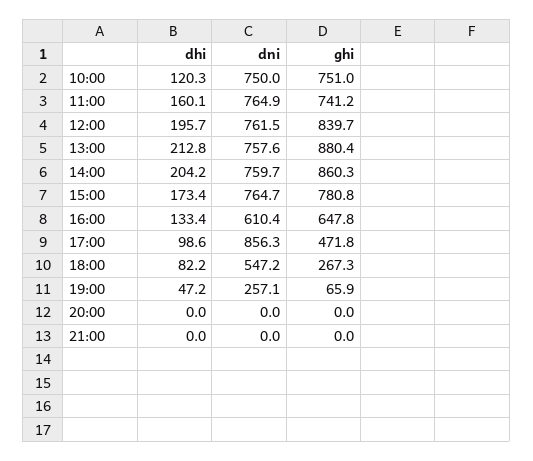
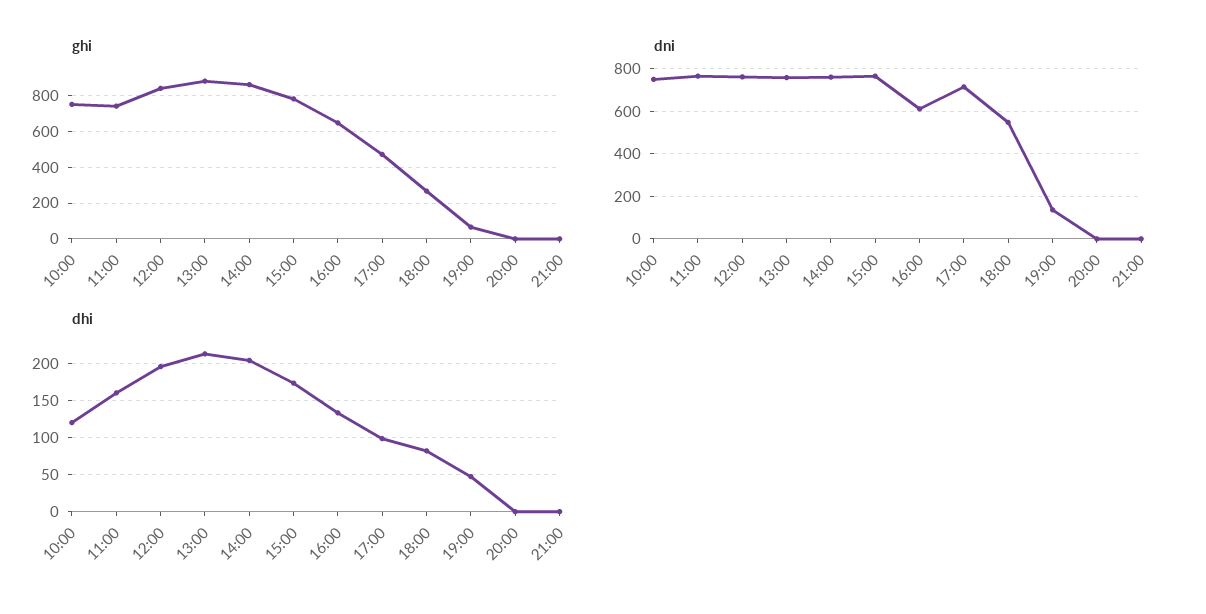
  {
    "dhi": {
      "10:00": 120.3,
      "11:00": 160.1,
      "12:00": 195.7,
      "13:00": 212.8,
      "14:00": 204.2,
      "15:00": 173.4,
      "16:00": 133.4,
      "17:00": 98.6,
      "18:00": 82.2,
      "19:00": 47.2,
      "20:00": 0,
      "21:00": 0
    },
    "dni": {
      "10:00": 750,
      "11:00": 764.9,
      "12:00": 761.5,
      "13:00": 757.6,
      "14:00": 759.7,
      "15:00": 764.7,
      "16:00": 610.4,
-     "17:00": 856.3,
+     "17:00": 700,
      "18:00": 547.2,
-     "19:00": 257.1,
+     "19:00": 150,
      "20:00": 0,
      "21:00": 0
    },
    "ghi": {
      "10:00": 751,
      "11:00": 741.2,
      "12:00": 839.7,
      "13:00": 880.4,
      "14:00": 860.3,
      "15:00": 780.8,
      "16:00": 647.8,
      "17:00": 471.8,
      "18:00": 267.3,
      "19:00": 65.9,
      "20:00": 0,
      "21:00": 0
    }
  }

